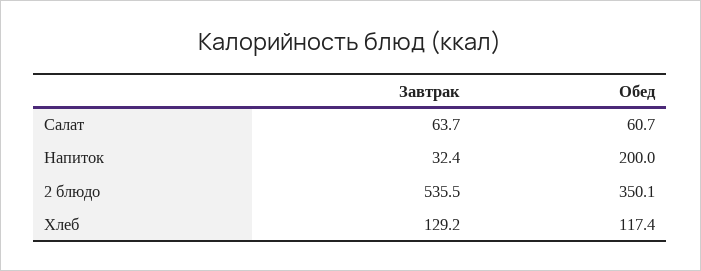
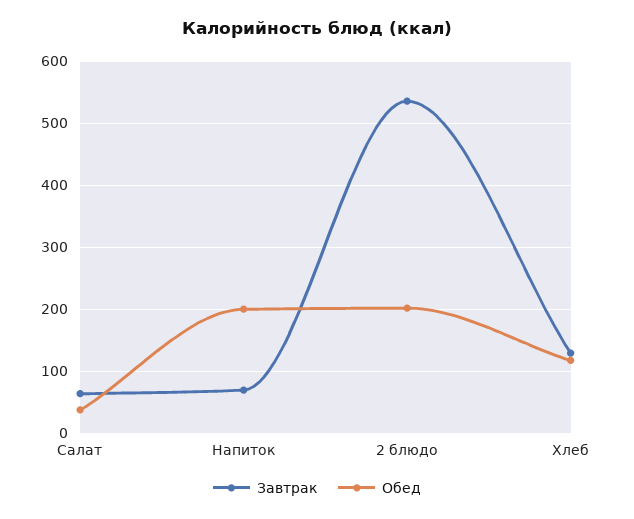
  {
    "Завтрак": {
      "Салат": 63.7,
-     "Напиток": 32.4,
+     "Напиток": 70,
      "2 блюдо": 535.5,
      "Хлеб": 129.2
    },
    "Обед": {
-     "Салат": 60.7,
+     "Салат": 40,
      "Напиток": 200,
-     "2 блюдо": 350.1,
+     "2 блюдо": 200,
      "Хлеб": 117.4
    }
  }

